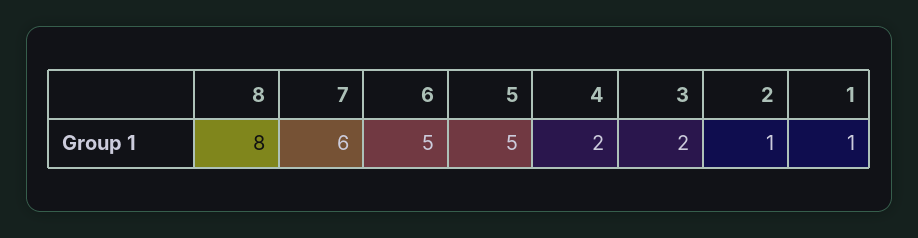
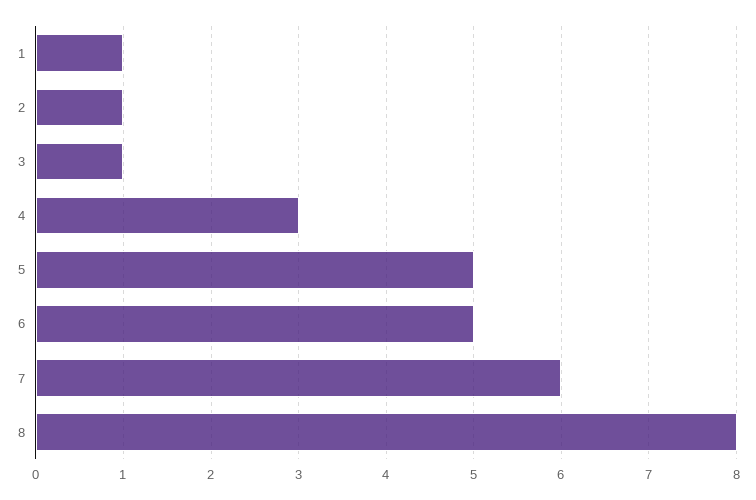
  {
    "8": 8,
    "7": 6,
    "6": 5,
    "5": 5,
-   "4": 2,
+   "4": 3,
-   "3": 2,
+   "3": 1,
    "2": 1,
    "1": 1
  }

